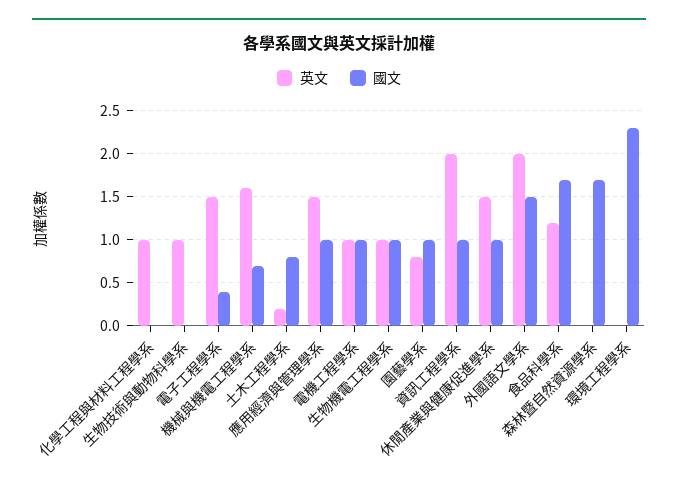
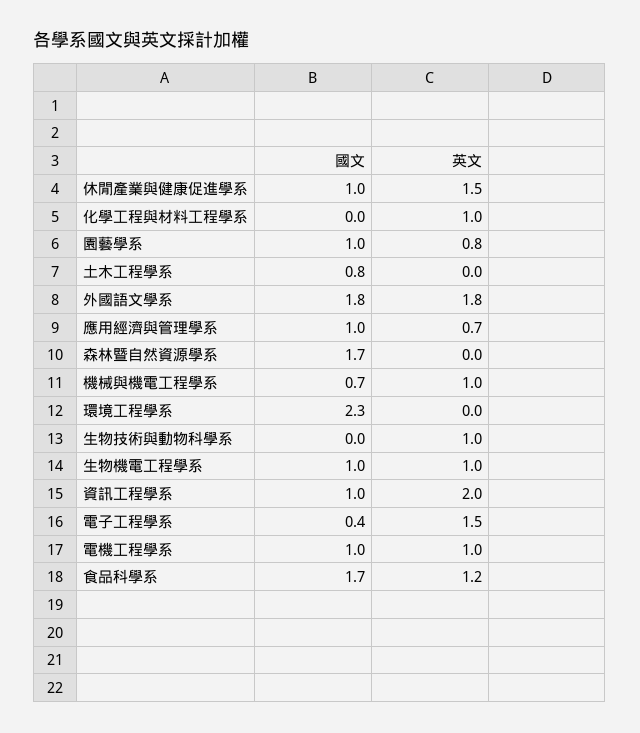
  {
    "英文": {
      "化學工程與材料工程學系": 1,
      "生物技術與動物科學系": 1,
      "電子工程學系": 1.5,
-     "機械與機電工程學系": 1.6,
+     "機械與機電工程學系": 1,
-     "土木工程學系": 0.2,
+     "土木工程學系": 0,
-     "應用經濟與管理學系": 1.5,
+     "應用經濟與管理學系": 0.7,
      "電機工程學系": 1,
      "生物機電工程學系": 1,
      "園藝學系": 0.8,
      "資訊工程學系": 2,
      "休閒產業與健康促進學系": 1.5,
-     "外國語文學系": 2,
+     "外國語文學系": 1.8,
      "食品科學系": 1.2,
      "森林暨自然資源學系": 0,
      "環境工程學系": 0
    },
    "國文": {
      "化學工程與材料工程學系": 0,
      "生物技術與動物科學系": 0,
      "電子工程學系": 0.4,
      "機械與機電工程學系": 0.7,
      "土木工程學系": 0.8,
      "應用經濟與管理學系": 1,
      "電機工程學系": 1,
      "生物機電工程學系": 1,
      "園藝學系": 1,
      "資訊工程學系": 1,
      "休閒產業與健康促進學系": 1,
-     "外國語文學系": 1.5,
+     "外國語文學系": 1.8,
      "食品科學系": 1.7,
      "森林暨自然資源學系": 1.7,
      "環境工程學系": 2.3
    }
  }

